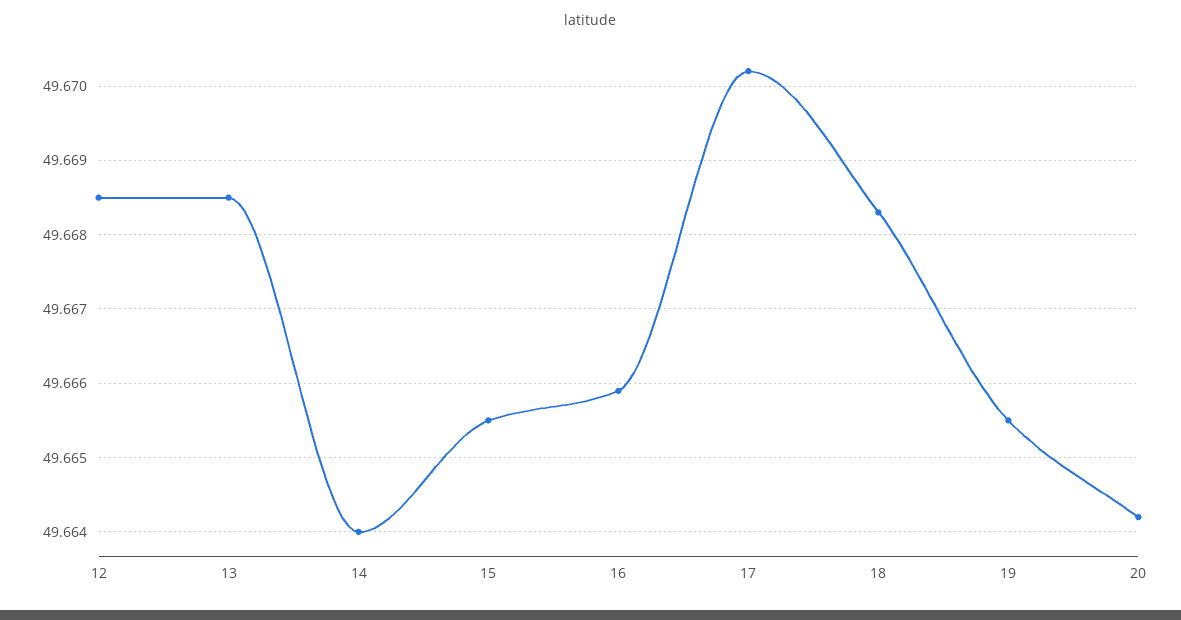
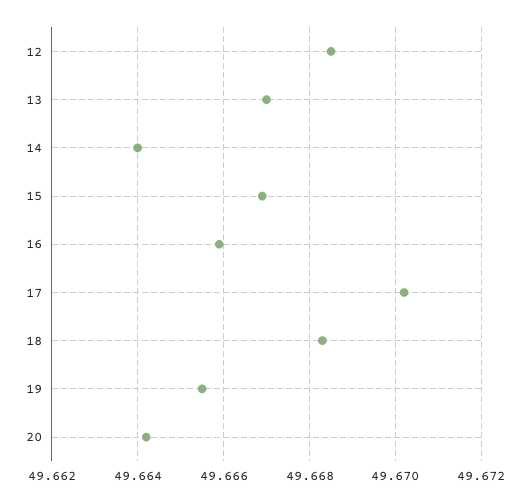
  {
    "12": 49.6685,
-   "13": 49.6685,
+   "13": 49.667,
    "14": 49.664,
-   "15": 49.6655,
+   "15": 49.667,
    "16": 49.6659,
    "17": 49.6702,
    "18": 49.6683,
    "19": 49.6655,
    "20": 49.6642
  }

